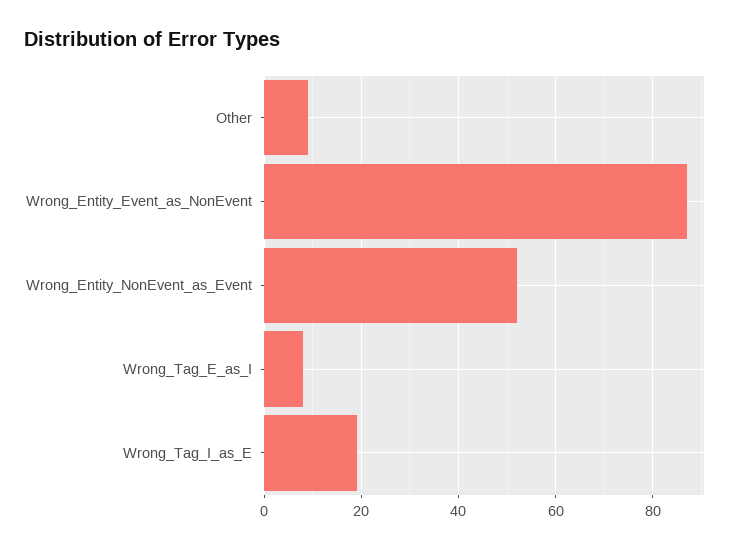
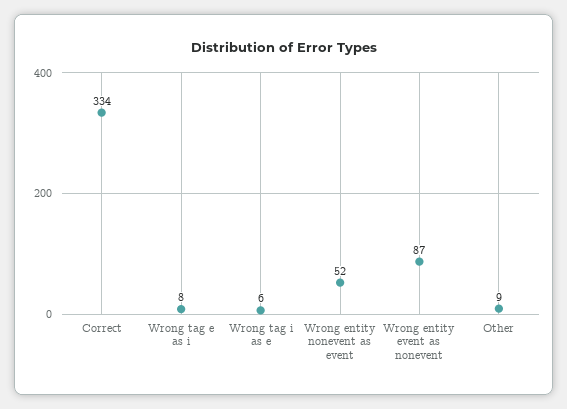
  {
    "Other": 9,
    "Wrong_Entity_Event_as_NonEvent": 87,
    "Wrong_Entity_NonEvent_as_Event": 52,
    "Wrong_Tag_E_as_I": 8,
-   "Wrong_Tag_I_as_E": 20
+   "Wrong_Tag_I_as_E": 6,
+   "Correct": 334
  }

